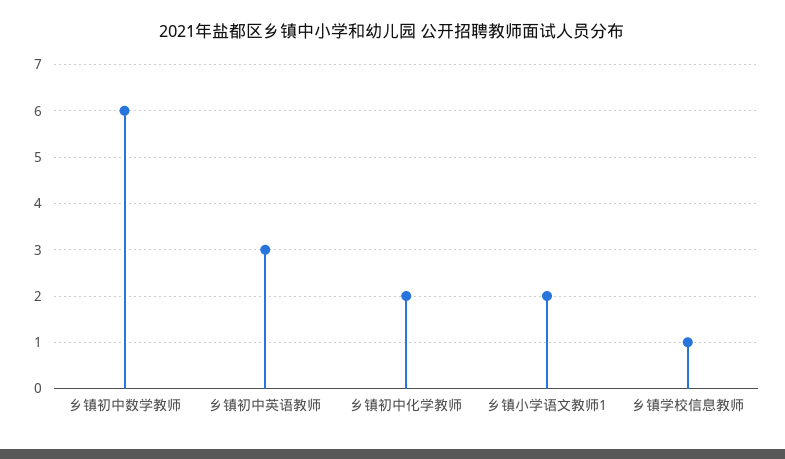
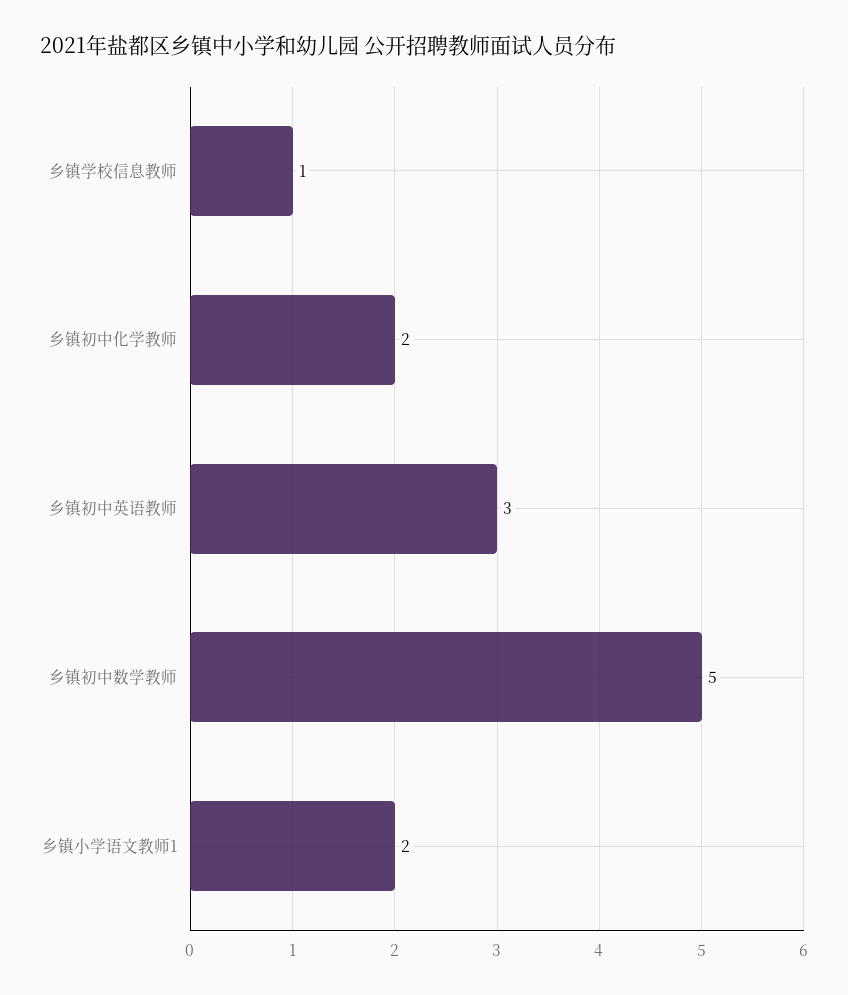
  {
-   "乡镇初中数学教师": 6,
+   "乡镇初中数学教师": 5,
    "乡镇初中英语教师": 3,
    "乡镇初中化学教师": 2,
    "乡镇小学语文教师1": 2,
    "乡镇学校信息教师": 1
  }

